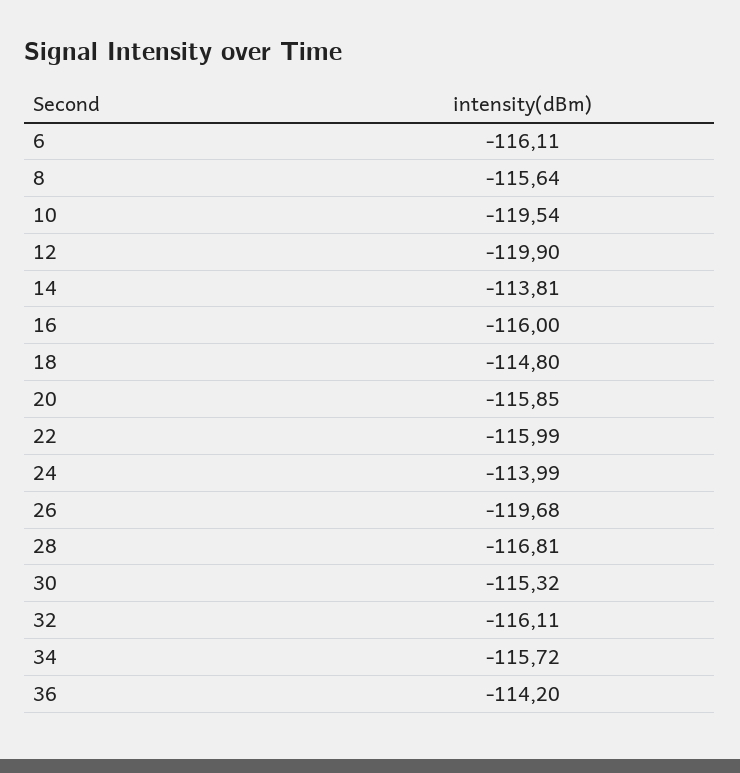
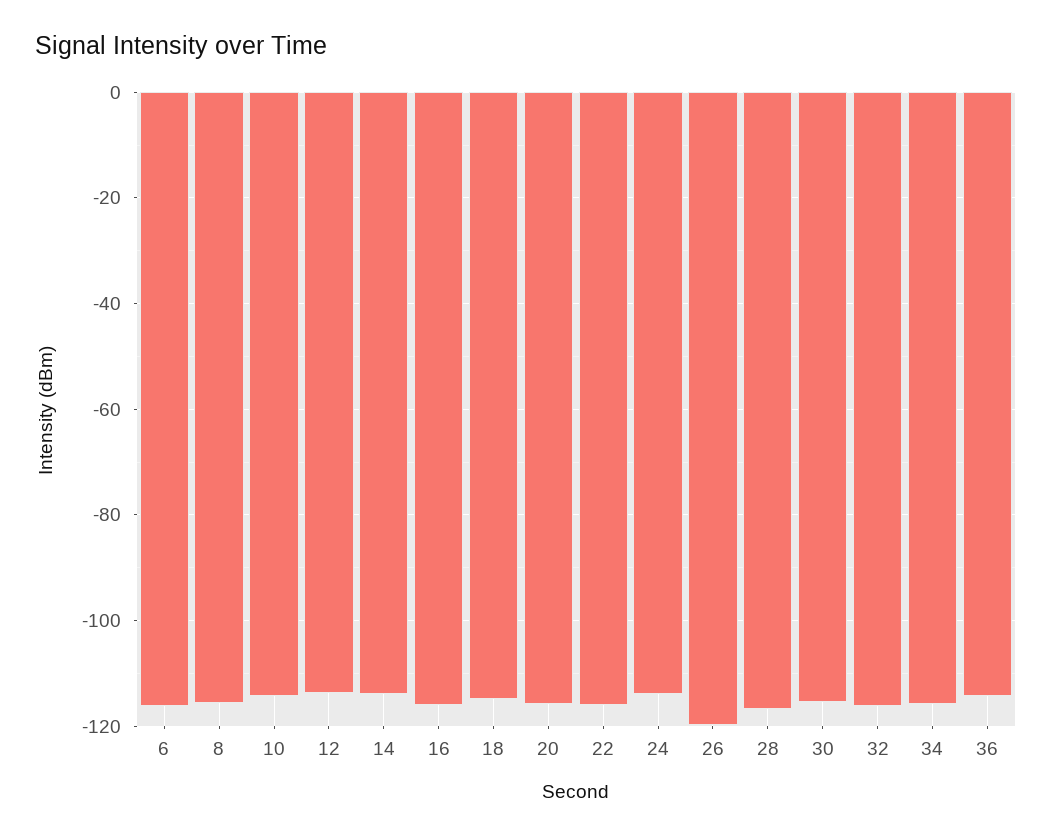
  {
    "6": -116.11,
    "8": -115.64,
-   "10": -119.54,
+   "10": -114,
-   "12": -119.9,
+   "12": -114,
    "14": -113.81,
    "16": -116,
    "18": -114.8,
    "20": -115.85,
    "22": -115.99,
    "24": -113.99,
    "26": -119.68,
    "28": -116.81,
    "30": -115.32,
    "32": -116.11,
    "34": -115.72,
    "36": -114.2
  }

